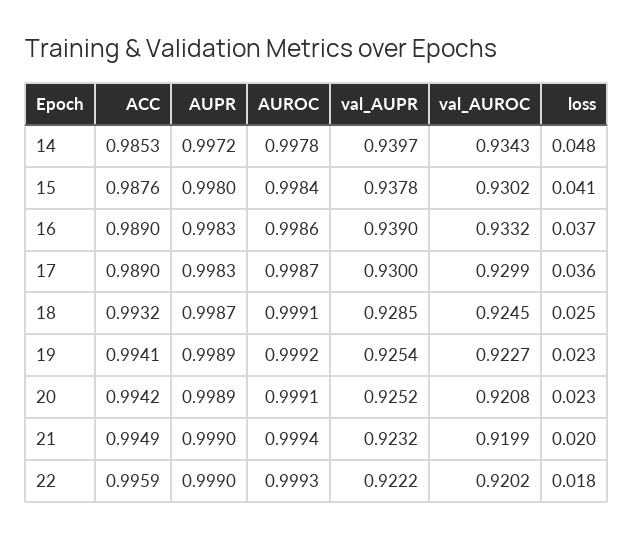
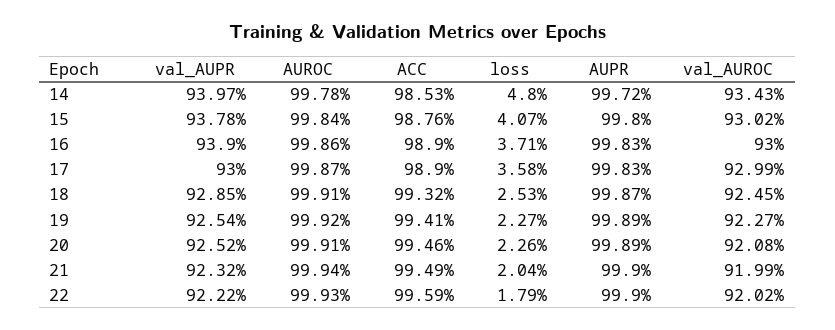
  {
    "ACC": {
      "14": 0.9853,
      "15": 0.9876,
      "16": 0.989,
      "17": 0.989,
      "18": 0.9932,
      "19": 0.9941,
-     "20": 0.9942,
+     "20": 0.9946,
      "21": 0.9949,
      "22": 0.9959
    },
    "AUPR": {
      "14": 0.9972,
      "15": 0.998,
      "16": 0.9983,
      "17": 0.9983,
      "18": 0.9987,
      "19": 0.9989,
      "20": 0.9989,
      "21": 0.999,
      "22": 0.999
    },
    "AUROC": {
      "14": 0.9978,
      "15": 0.9984,
      "16": 0.9986,
      "17": 0.9987,
      "18": 0.9991,
      "19": 0.9992,
      "20": 0.9991,
      "21": 0.9994,
      "22": 0.9993
    },
    "val_AUPR": {
      "14": 0.9397,
      "15": 0.9378,
      "16": 0.939,
      "17": 0.93,
      "18": 0.9285,
      "19": 0.9254,
      "20": 0.9252,
      "21": 0.9232,
      "22": 0.9222
    },
    "val_AUROC": {
      "14": 0.9343,
      "15": 0.9302,
-     "16": 0.9332,
+     "16": 0.93,
      "17": 0.9299,
      "18": 0.9245,
      "19": 0.9227,
      "20": 0.9208,
      "21": 0.9199,
      "22": 0.9202
    },
    "loss": {
      "14": 0.048,
      "15": 0.0407,
      "16": 0.0371,
      "17": 0.0358,
      "18": 0.0253,
      "19": 0.0227,
      "20": 0.0226,
      "21": 0.0204,
      "22": 0.0179
    }
  }

